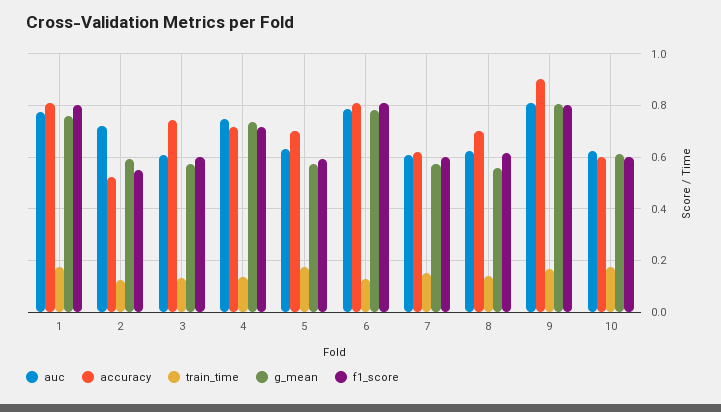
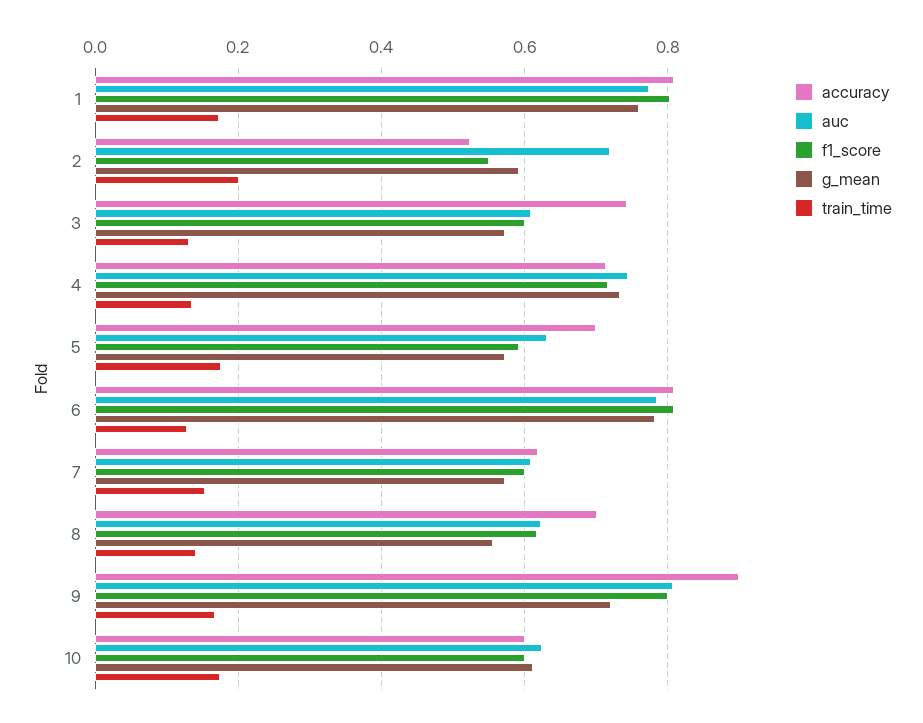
  {
    "auc": {
      "1": 0.78,
      "2": 0.72,
      "3": 0.6,
      "4": 0.74,
      "5": 0.64,
      "6": 0.78,
      "7": 0.6,
      "8": 0.62,
      "9": 0.8,
      "10": 0.62
    },
    "accuracy": {
      "1": 0.8,
      "2": 0.52,
      "3": 0.74,
      "4": 0.72,
      "5": 0.7,
      "6": 0.8,
      "7": 0.62,
      "8": 0.7,
      "9": 0.9,
      "10": 0.6
    },
    "train_time": {
      "1": 0.18,
-     "2": 0.125,
+     "2": 0.2,
      "3": 0.14,
      "4": 0.14,
      "5": 0.18,
      "6": 0.12,
      "7": 0.16,
      "8": 0.14,
      "9": 0.16,
      "10": 0.18
    },
    "g_mean": {
      "1": 0.76,
      "2": 0.6,
      "3": 0.58,
      "4": 0.74,
      "5": 0.58,
      "6": 0.78,
      "7": 0.58,
      "8": 0.56,
-     "9": 0.8,
+     "9": 0.72,
      "10": 0.62
    },
    "f1_score": {
      "1": 0.8,
      "2": 0.56,
      "3": 0.6,
      "4": 0.72,
      "5": 0.6,
      "6": 0.8,
      "7": 0.6,
      "8": 0.62,
      "9": 0.8,
      "10": 0.6
    }
  }

